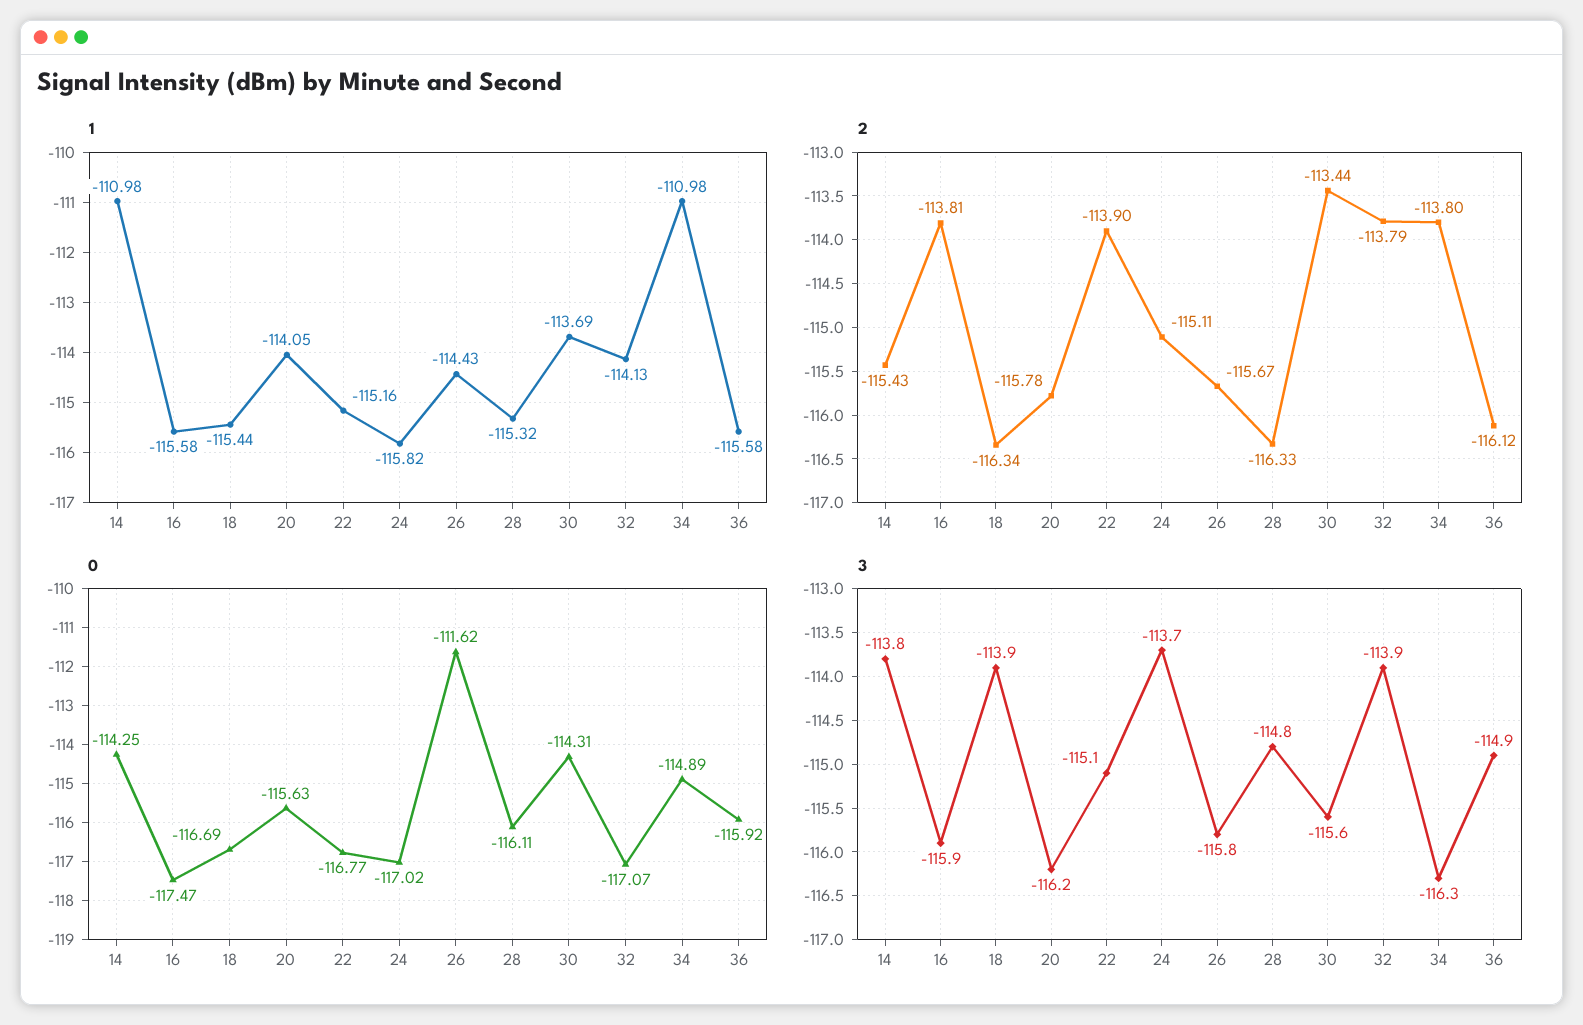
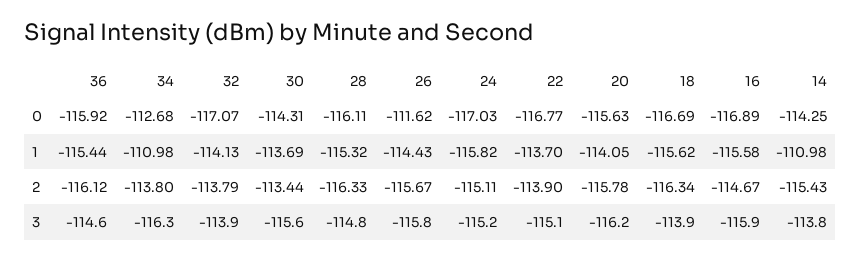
  {
    "1": {
      "14": -110.98,
      "16": -115.58,
-     "18": -115.44,
+     "18": -115.62,
      "20": -114.05,
-     "22": -115.16,
+     "22": -113.7,
      "24": -115.82,
      "26": -114.43,
      "28": -115.32,
      "30": -113.69,
      "32": -114.13,
      "34": -110.98,
-     "36": -115.58
+     "36": -115.44
    },
    "2": {
      "14": -115.43,
-     "16": -113.81,
+     "16": -114.67,
      "18": -116.34,
      "20": -115.78,
      "22": -113.9,
      "24": -115.11,
      "26": -115.67,
      "28": -116.33,
      "30": -113.44,
      "32": -113.79,
      "34": -113.8,
      "36": -116.12
    },
    "0": {
      "14": -114.25,
-     "16": -117.47,
+     "16": -116.89,
      "18": -116.69,
      "20": -115.63,
      "22": -116.77,
-     "24": -117.02,
+     "24": -117.03,
      "26": -111.62,
      "28": -116.11,
      "30": -114.31,
      "32": -117.07,
-     "34": -114.89,
+     "34": -112.68,
      "36": -115.92
    },
    "3": {
      "14": -113.8,
      "16": -115.9,
      "18": -113.9,
      "20": -116.2,
      "22": -115.1,
-     "24": -113.7,
+     "24": -115.2,
      "26": -115.8,
      "28": -114.8,
      "30": -115.6,
      "32": -113.9,
      "34": -116.3,
-     "36": -114.9
+     "36": -114.6
    }
  }

